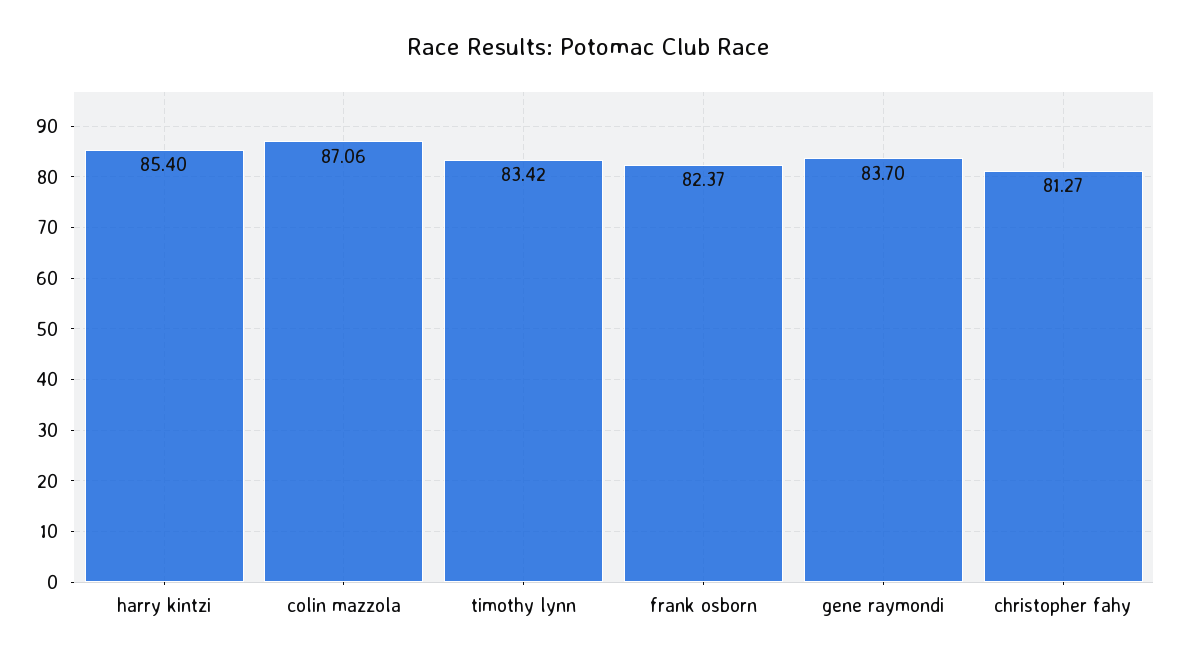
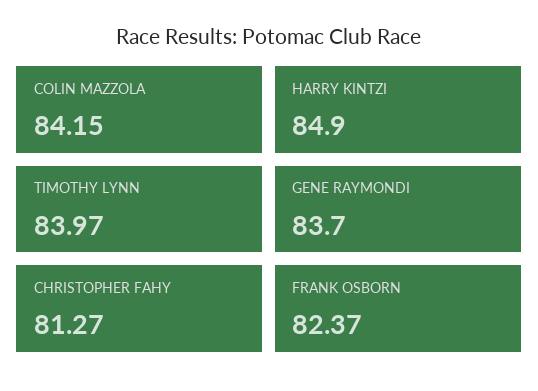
  {
-   "harry kintzi": 85.4,
+   "harry kintzi": 84.9,
-   "colin mazzola": 87.06,
+   "colin mazzola": 84.15,
-   "timothy lynn": 83.42,
+   "timothy lynn": 83.97,
    "frank osborn": 82.37,
    "gene raymondi": 83.7,
    "christopher fahy": 81.27
  }

